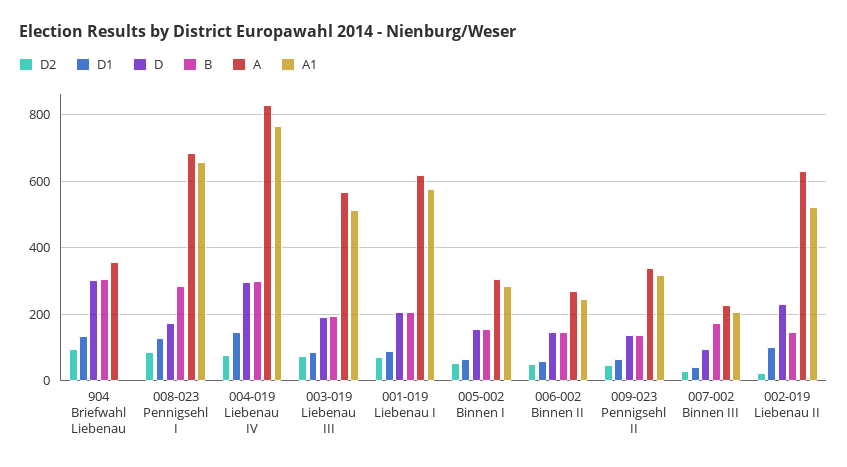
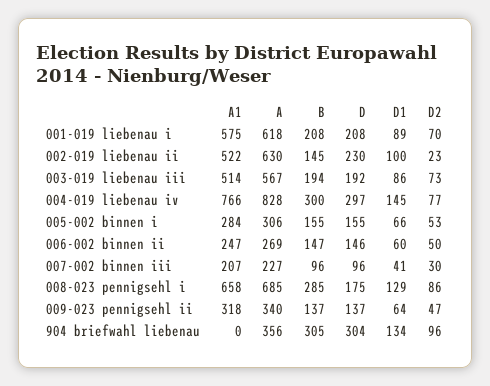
  {
    "D2": {
      "904 Briefwahl Liebenau": 96,
      "008-023 Pennigsehl I": 86,
      "004-019 Liebenau IV": 77,
      "003-019 Liebenau III": 73,
      "001-019 Liebenau I": 70,
      "005-002 Binnen I": 53,
      "006-002 Binnen II": 50,
      "009-023 Pennigsehl II": 47,
      "007-002 Binnen III": 30,
      "002-019 Liebenau II": 23
    },
    "D1": {
      "904 Briefwahl Liebenau": 134,
      "008-023 Pennigsehl I": 129,
      "004-019 Liebenau IV": 145,
      "003-019 Liebenau III": 86,
      "001-019 Liebenau I": 89,
      "005-002 Binnen I": 66,
      "006-002 Binnen II": 60,
      "009-023 Pennigsehl II": 64,
      "007-002 Binnen III": 41,
      "002-019 Liebenau II": 100
    },
    "D": {
      "904 Briefwahl Liebenau": 304,
      "008-023 Pennigsehl I": 175,
      "004-019 Liebenau IV": 297,
      "003-019 Liebenau III": 192,
      "001-019 Liebenau I": 208,
      "005-002 Binnen I": 155,
      "006-002 Binnen II": 146,
      "009-023 Pennigsehl II": 137,
      "007-002 Binnen III": 96,
      "002-019 Liebenau II": 230
    },
    "B": {
      "904 Briefwahl Liebenau": 305,
      "008-023 Pennigsehl I": 285,
      "004-019 Liebenau IV": 300,
      "003-019 Liebenau III": 194,
      "001-019 Liebenau I": 208,
      "005-002 Binnen I": 155,
      "006-002 Binnen II": 147,
      "009-023 Pennigsehl II": 137,
-     "007-002 Binnen III": 180,
+     "007-002 Binnen III": 96,
      "002-019 Liebenau II": 145
    },
    "A": {
      "904 Briefwahl Liebenau": 356,
      "008-023 Pennigsehl I": 685,
      "004-019 Liebenau IV": 828,
      "003-019 Liebenau III": 567,
      "001-019 Liebenau I": 618,
      "005-002 Binnen I": 306,
      "006-002 Binnen II": 269,
      "009-023 Pennigsehl II": 340,
      "007-002 Binnen III": 227,
      "002-019 Liebenau II": 630
    },
    "A1": {
      "904 Briefwahl Liebenau": 0,
      "008-023 Pennigsehl I": 658,
      "004-019 Liebenau IV": 766,
      "003-019 Liebenau III": 514,
      "001-019 Liebenau I": 575,
      "005-002 Binnen I": 284,
      "006-002 Binnen II": 247,
      "009-023 Pennigsehl II": 318,
      "007-002 Binnen III": 207,
      "002-019 Liebenau II": 522
    }
  }

